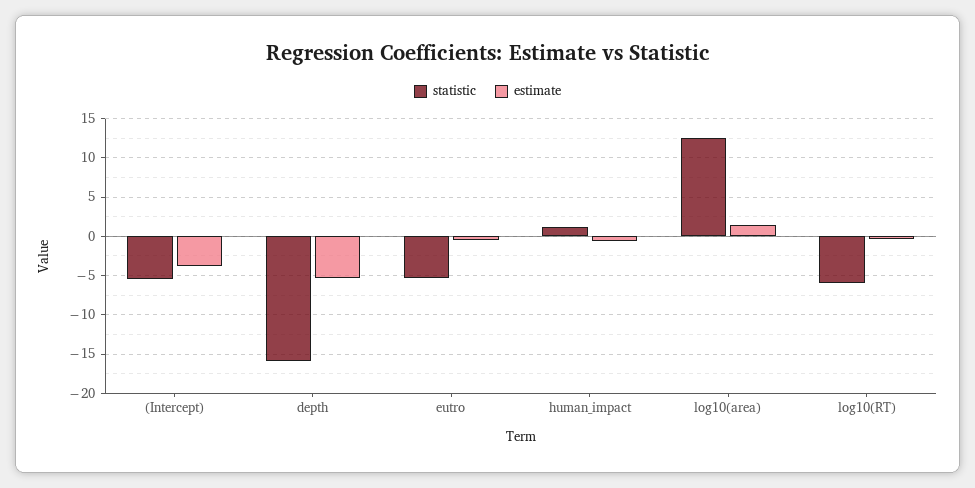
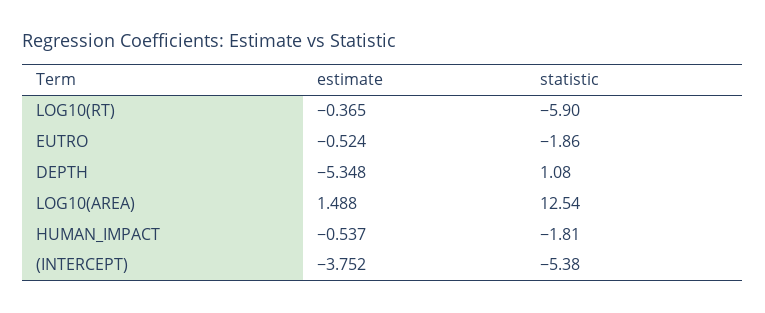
  {
    "statistic": {
      "(Intercept)": -5.38,
-     "depth": -16,
+     "depth": 1.08,
-     "eutro": -5,
+     "eutro": -1.86,
-     "human_impact": 1,
+     "human_impact": -1.81,
      "log10(area)": 12.54,
      "log10(RT)": -5.9
    },
    "estimate": {
      "(Intercept)": -3.752,
      "depth": -5.348,
      "eutro": -0.524,
      "human_impact": -0.537,
      "log10(area)": 1.488,
      "log10(RT)": -0.365
    }
  }

